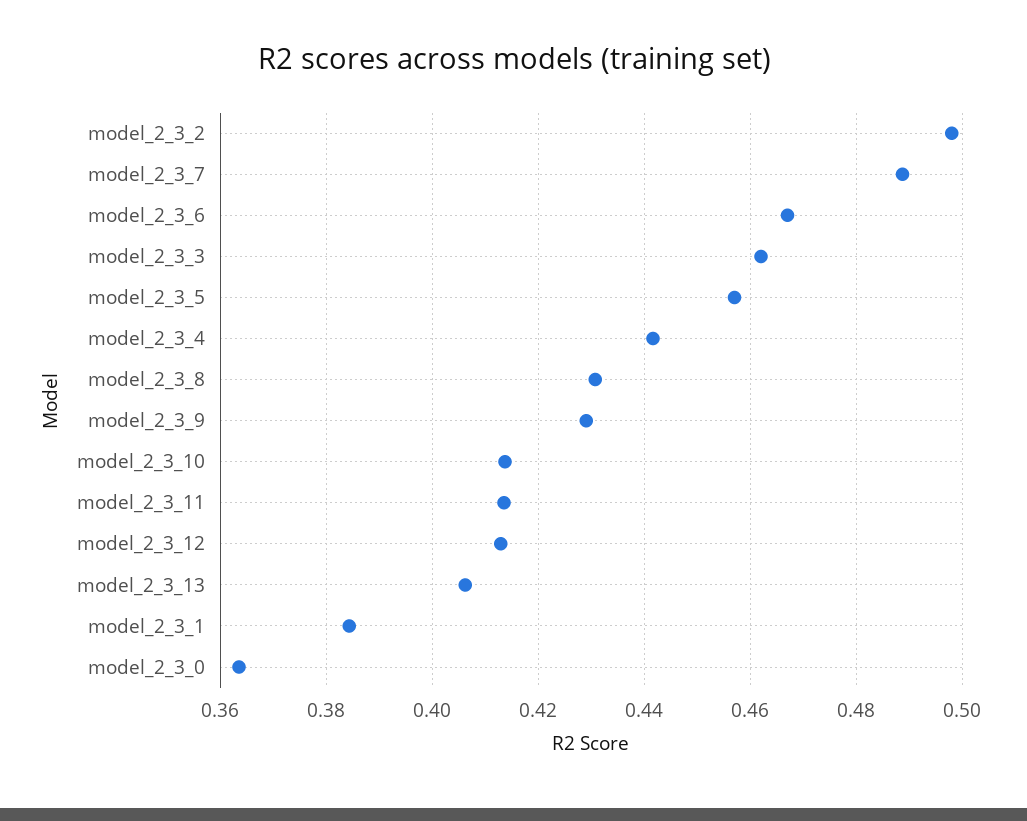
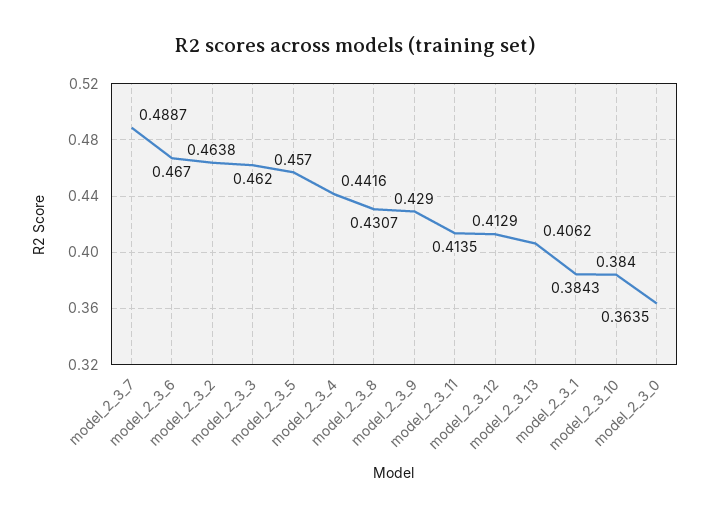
  {
-   "model_2_3_2": 0.498,
+   "model_2_3_2": 0.4638,
    "model_2_3_7": 0.4887,
    "model_2_3_6": 0.467,
    "model_2_3_3": 0.462,
    "model_2_3_5": 0.457,
    "model_2_3_4": 0.4416,
    "model_2_3_8": 0.4307,
    "model_2_3_9": 0.429,
-   "model_2_3_10": 0.414,
+   "model_2_3_10": 0.384,
    "model_2_3_11": 0.4135,
    "model_2_3_12": 0.4129,
    "model_2_3_13": 0.4062,
    "model_2_3_1": 0.3843,
    "model_2_3_0": 0.3635
  }

